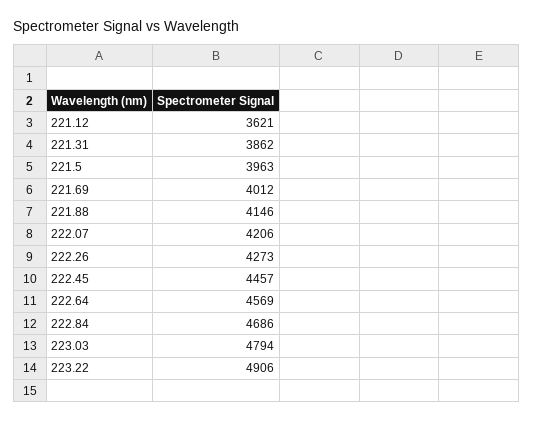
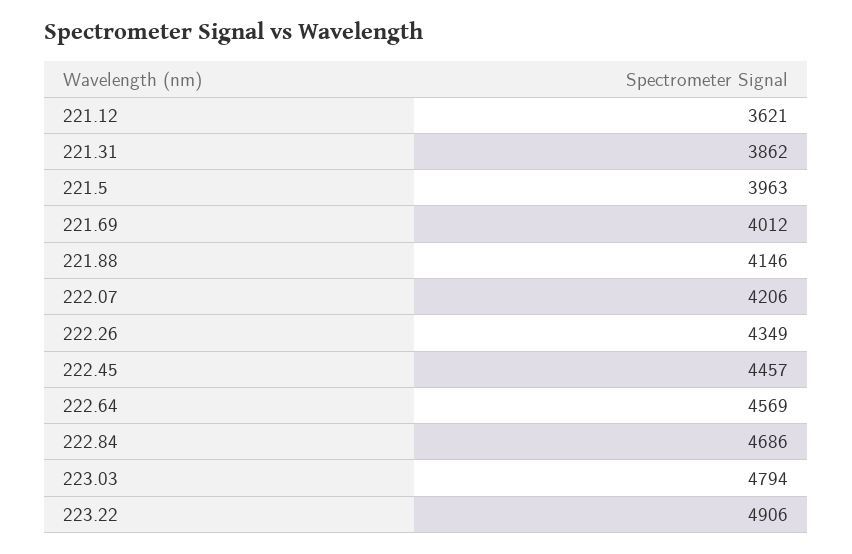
  {
    "221.12": 3621,
    "221.31": 3862,
    "221.5": 3963,
    "221.69": 4012,
    "221.88": 4146,
    "222.07": 4206,
-   "222.26": 4273,
+   "222.26": 4349,
    "222.45": 4457,
    "222.64": 4569,
    "222.84": 4686,
    "223.03": 4794,
    "223.22": 4906
  }

